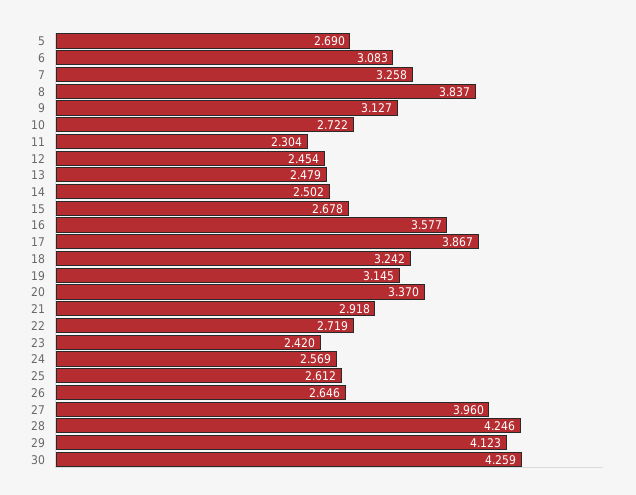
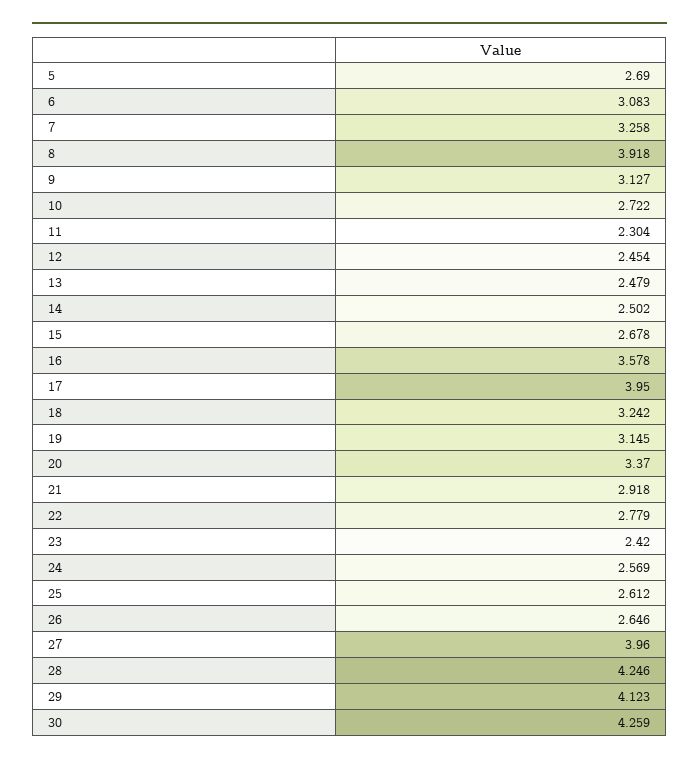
  {
    "5": 2.69,
    "6": 3.083,
    "7": 3.258,
-   "8": 3.837,
+   "8": 3.918,
    "9": 3.127,
    "10": 2.722,
    "11": 2.304,
    "12": 2.454,
    "13": 2.479,
    "14": 2.502,
    "15": 2.678,
-   "16": 3.577,
+   "16": 3.578,
-   "17": 3.867,
+   "17": 3.95,
    "18": 3.242,
    "19": 3.145,
    "20": 3.37,
    "21": 2.918,
-   "22": 2.719,
+   "22": 2.779,
    "23": 2.42,
    "24": 2.569,
    "25": 2.612,
    "26": 2.646,
    "27": 3.96,
    "28": 4.246,
    "29": 4.123,
    "30": 4.259
  }

